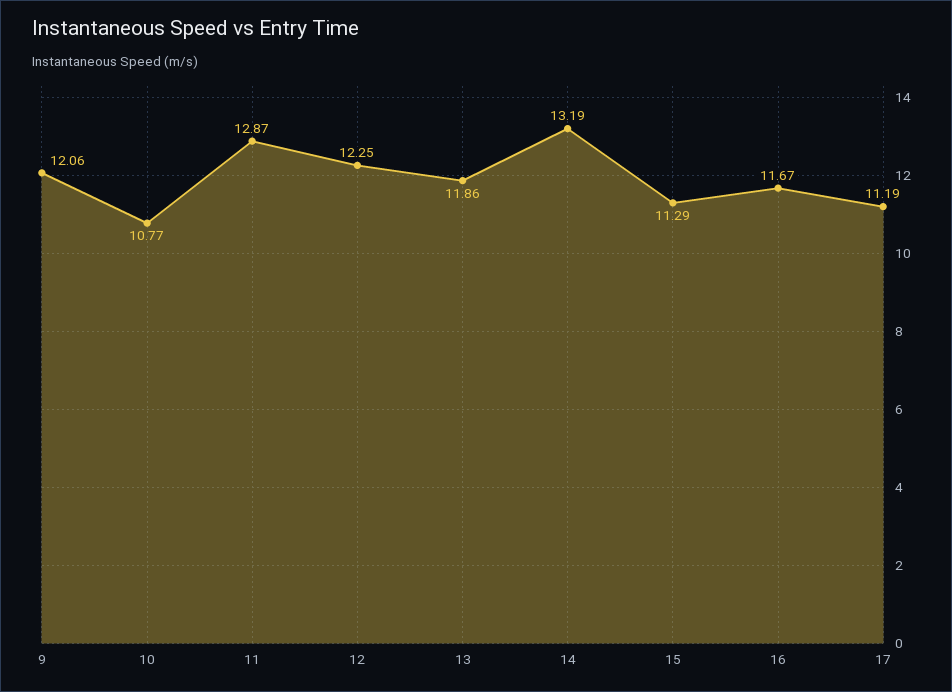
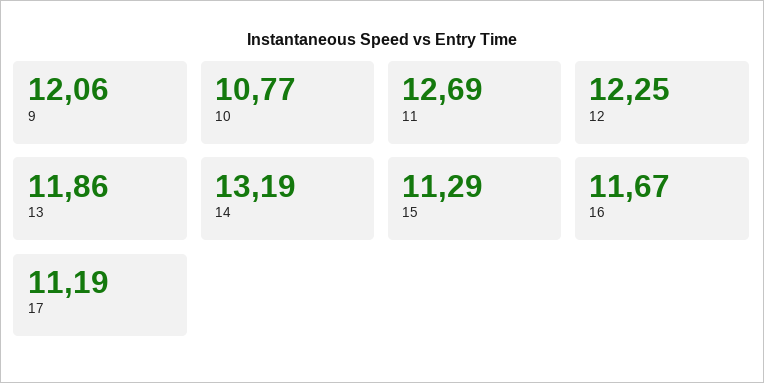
  {
    "9": 12.06,
    "10": 10.77,
-   "11": 12.87,
+   "11": 12.69,
    "12": 12.25,
    "13": 11.86,
    "14": 13.19,
    "15": 11.29,
    "16": 11.67,
    "17": 11.19
  }

